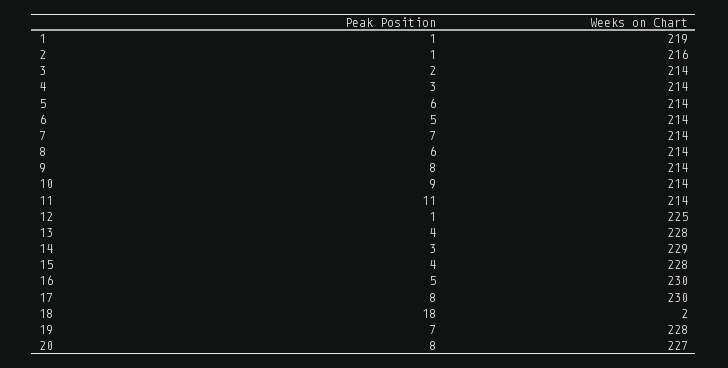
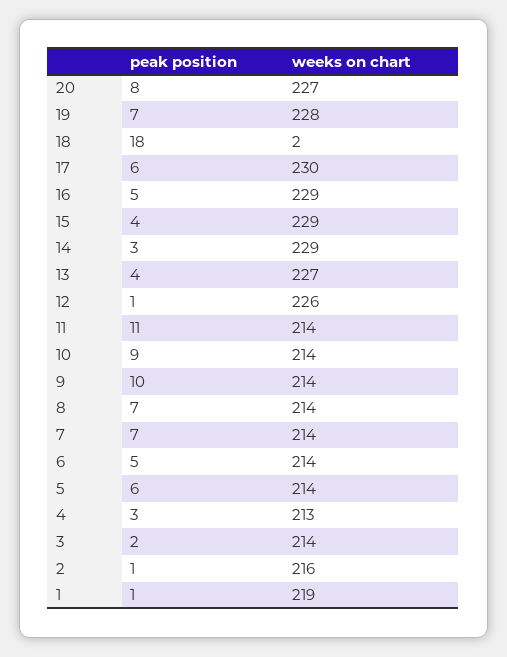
  {
    "Peak Position": {
      "1": 1,
      "2": 1,
      "3": 2,
      "4": 3,
      "5": 6,
      "6": 5,
      "7": 7,
-     "8": 6,
+     "8": 7,
-     "9": 8,
+     "9": 10,
      "10": 9,
      "11": 11,
      "12": 1,
      "13": 4,
      "14": 3,
      "15": 4,
      "16": 5,
-     "17": 8,
+     "17": 6,
      "18": 18,
      "19": 7,
      "20": 8
    },
    "Weeks on Chart": {
      "1": 219,
      "2": 216,
      "3": 214,
-     "4": 214,
+     "4": 213,
      "5": 214,
      "6": 214,
      "7": 214,
      "8": 214,
      "9": 214,
      "10": 214,
      "11": 214,
-     "12": 225,
+     "12": 226,
-     "13": 228,
+     "13": 227,
      "14": 229,
-     "15": 228,
+     "15": 229,
-     "16": 230,
+     "16": 229,
      "17": 230,
      "18": 2,
      "19": 228,
      "20": 227
    }
  }

